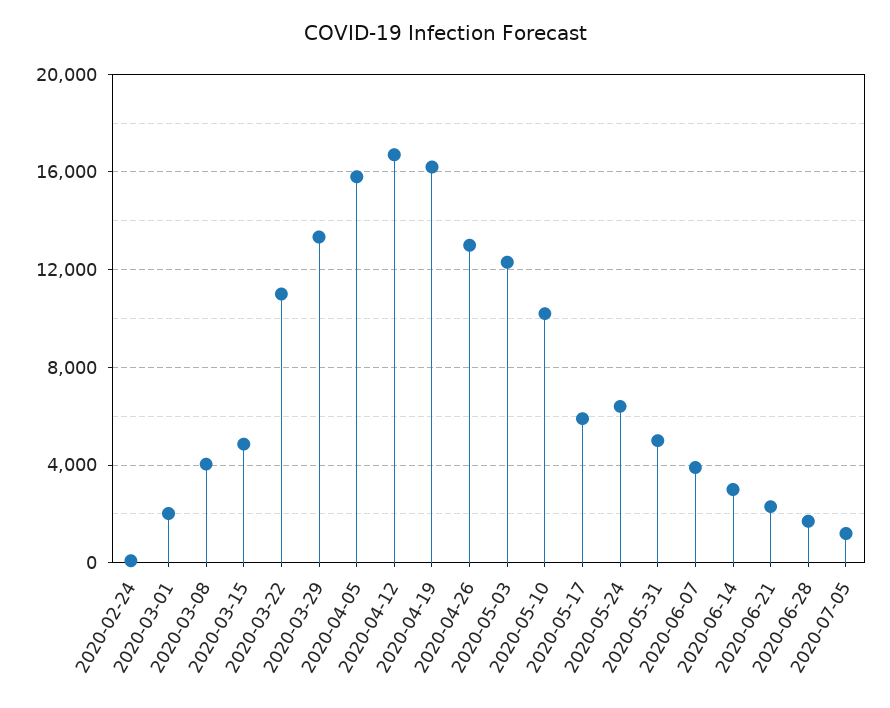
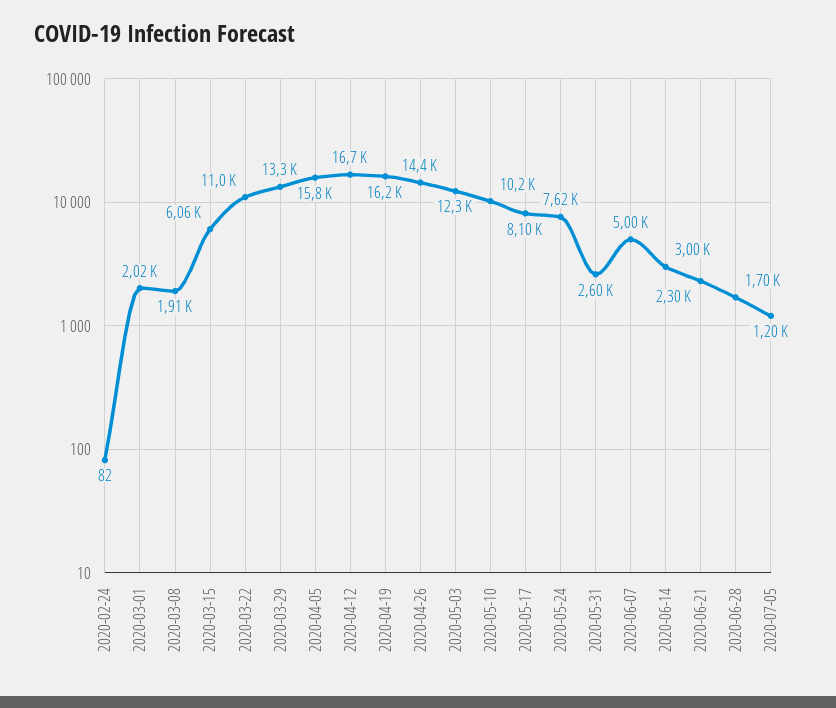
  {
    "2020-02-24": 82,
    "2020-03-01": 2020,
-   "2020-03-08": 4000,
+   "2020-03-08": 1910,
-   "2020-03-15": 5000,
+   "2020-03-15": 6060,
    "2020-03-22": 11000,
    "2020-03-29": 13300,
    "2020-04-05": 15800,
    "2020-04-12": 16700,
    "2020-04-19": 16200,
-   "2020-04-26": 13000,
+   "2020-04-26": 14400,
    "2020-05-03": 12300,
    "2020-05-10": 10200,
-   "2020-05-17": 6000,
+   "2020-05-17": 8100,
-   "2020-05-24": 6500,
+   "2020-05-24": 7620,
-   "2020-05-31": 5000,
+   "2020-05-31": 2600,
-   "2020-06-07": 4000,
+   "2020-06-07": 5000,
    "2020-06-14": 3000,
    "2020-06-21": 2300,
    "2020-06-28": 1700,
    "2020-07-05": 1200
  }

